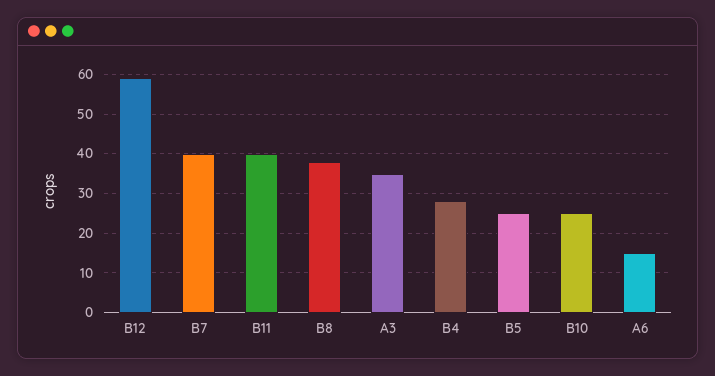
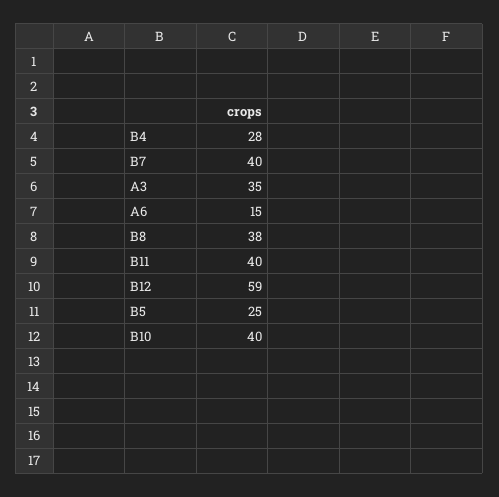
  {
    "B12": 59,
    "B7": 40,
    "B11": 40,
    "B8": 38,
    "A3": 35,
    "B4": 28,
    "B5": 25,
-   "B10": 25,
+   "B10": 40,
    "A6": 15
  }

